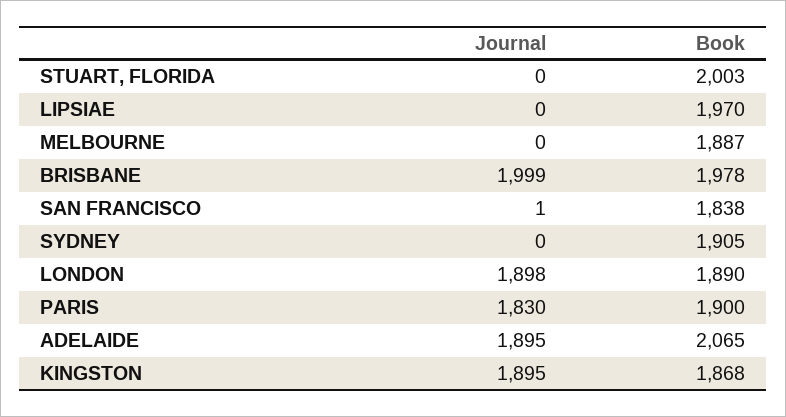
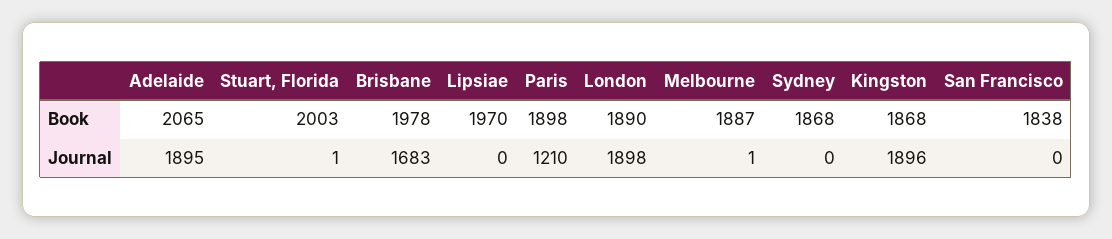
  {
    "Journal": {
-     "STUART, FLORIDA": 0,
+     "STUART, FLORIDA": 1,
      "LIPSIAE": 0,
-     "MELBOURNE": 0,
+     "MELBOURNE": 1,
-     "BRISBANE": 1999,
+     "BRISBANE": 1683,
-     "SAN FRANCISCO": 1,
+     "SAN FRANCISCO": 0,
      "SYDNEY": 0,
      "LONDON": 1898,
-     "PARIS": 1830,
+     "PARIS": 1210,
      "ADELAIDE": 1895,
-     "KINGSTON": 1895
+     "KINGSTON": 1896
    },
    "Book": {
      "STUART, FLORIDA": 2003,
      "LIPSIAE": 1970,
      "MELBOURNE": 1887,
      "BRISBANE": 1978,
      "SAN FRANCISCO": 1838,
-     "SYDNEY": 1905,
+     "SYDNEY": 1868,
      "LONDON": 1890,
-     "PARIS": 1900,
+     "PARIS": 1898,
      "ADELAIDE": 2065,
      "KINGSTON": 1868
    }
  }

